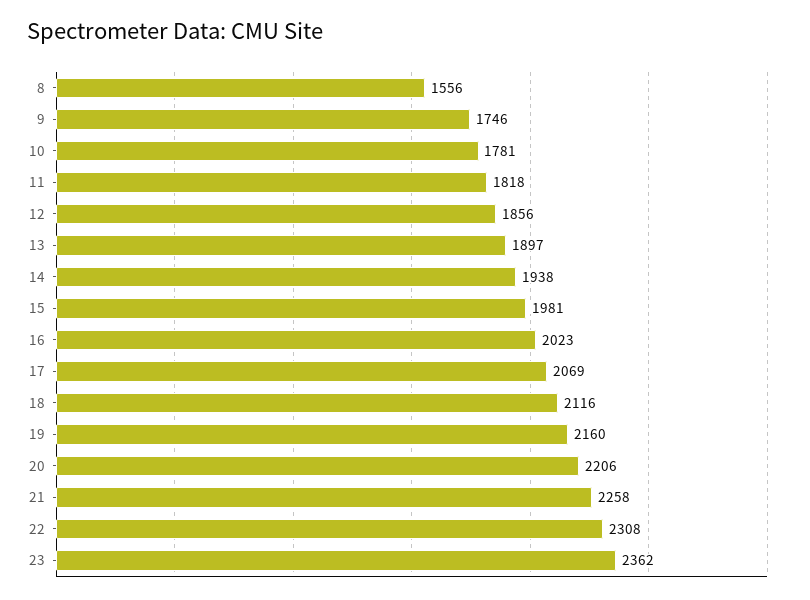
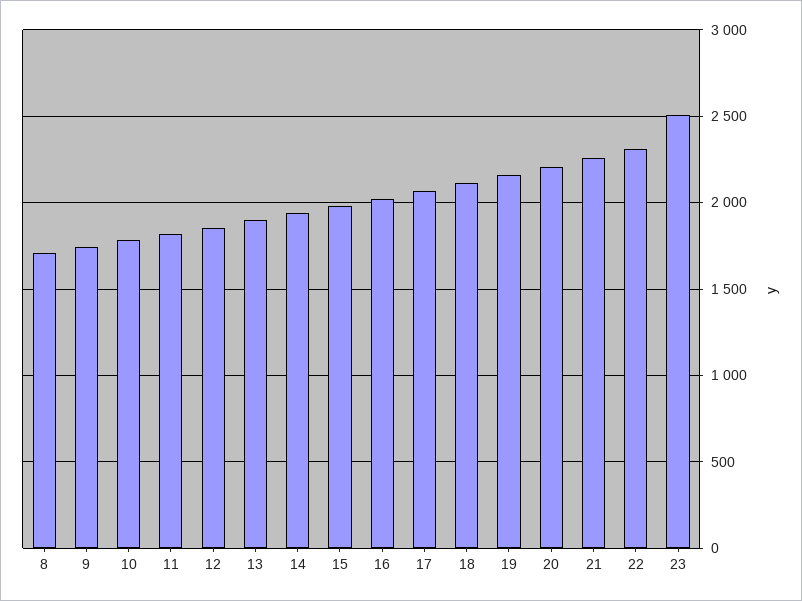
  {
-   "8": 1556,
+   "8": 1700,
    "9": 1746,
    "10": 1781,
    "11": 1818,
    "12": 1856,
    "13": 1897,
    "14": 1938,
    "15": 1981,
    "16": 2023,
    "17": 2069,
    "18": 2116,
    "19": 2160,
    "20": 2206,
    "21": 2258,
    "22": 2308,
-   "23": 2362
+   "23": 2500
  }

